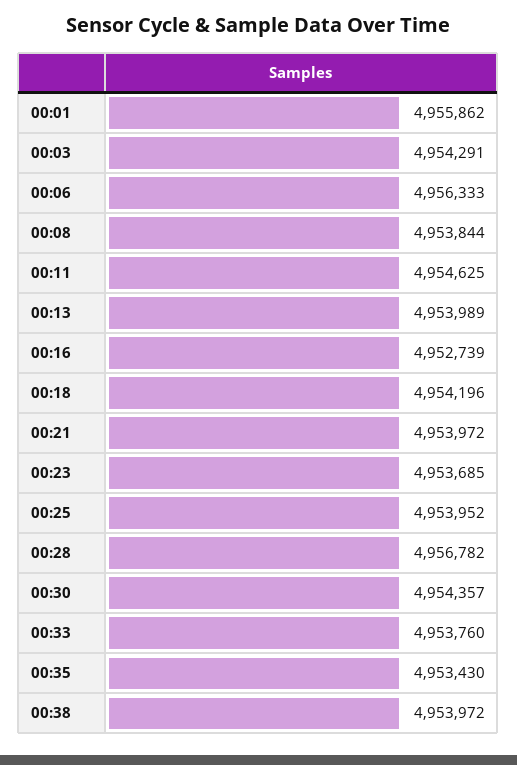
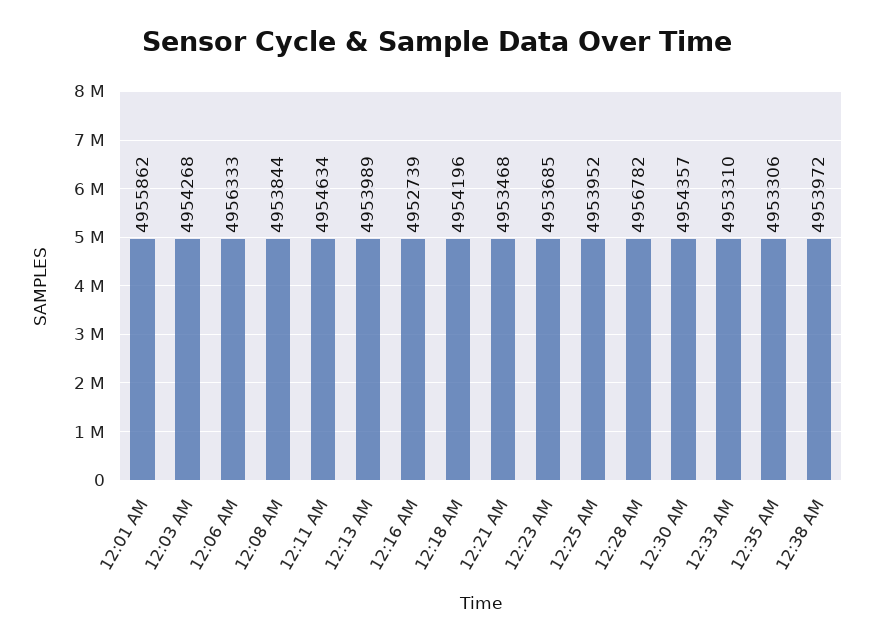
  {
    "00:01": 4955862,
-   "00:03": 4954291,
+   "00:03": 4954268,
    "00:06": 4956333,
    "00:08": 4953844,
-   "00:11": 4954625,
+   "00:11": 4954634,
    "00:13": 4953989,
    "00:16": 4952739,
    "00:18": 4954196,
-   "00:21": 4953972,
+   "00:21": 4953468,
    "00:23": 4953685,
    "00:25": 4953952,
    "00:28": 4956782,
    "00:30": 4954357,
-   "00:33": 4953760,
+   "00:33": 4953310,
-   "00:35": 4953430,
+   "00:35": 4953306,
    "00:38": 4953972
  }

